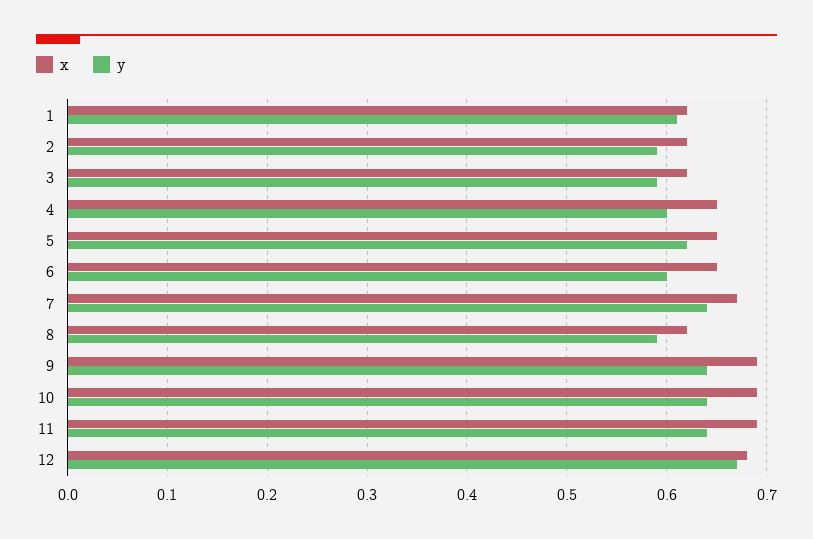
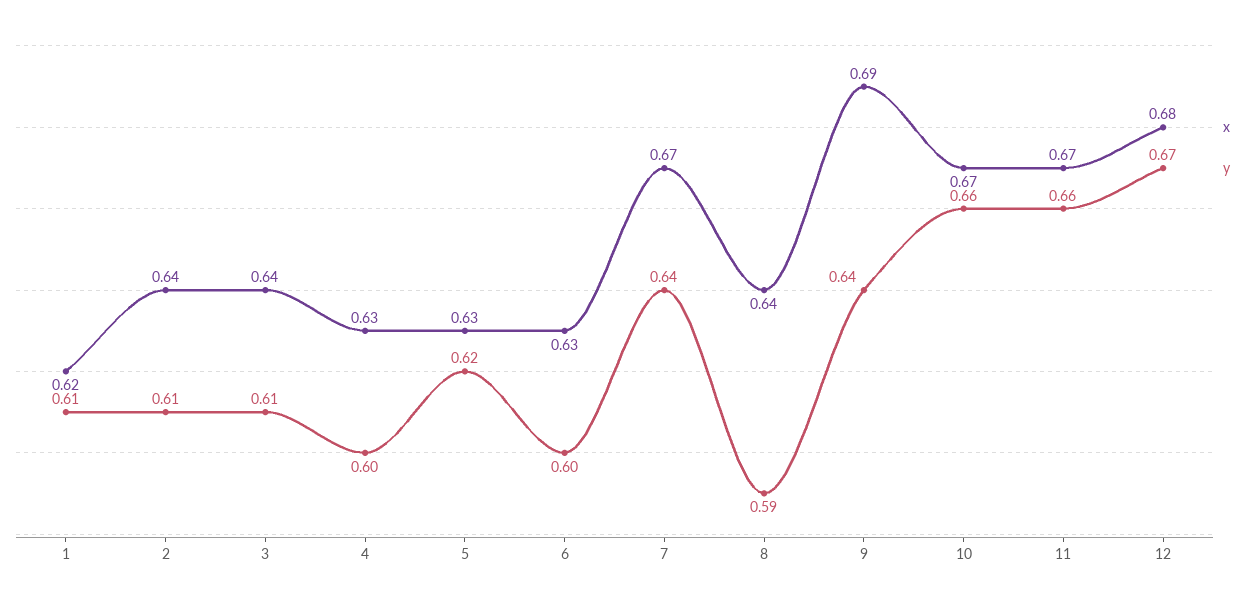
  {
    "x": {
      "1": 0.62,
-     "2": 0.62,
+     "2": 0.64,
-     "3": 0.62,
+     "3": 0.64,
-     "4": 0.65,
+     "4": 0.63,
-     "5": 0.65,
+     "5": 0.63,
-     "6": 0.65,
+     "6": 0.63,
      "7": 0.67,
-     "8": 0.62,
+     "8": 0.64,
      "9": 0.69,
-     "10": 0.69,
+     "10": 0.67,
-     "11": 0.69,
+     "11": 0.67,
      "12": 0.68
    },
    "y": {
      "1": 0.61,
-     "2": 0.59,
+     "2": 0.61,
-     "3": 0.59,
+     "3": 0.61,
      "4": 0.6,
      "5": 0.62,
      "6": 0.6,
      "7": 0.64,
      "8": 0.59,
      "9": 0.64,
-     "10": 0.64,
+     "10": 0.66,
-     "11": 0.64,
+     "11": 0.66,
      "12": 0.67
    }
  }

